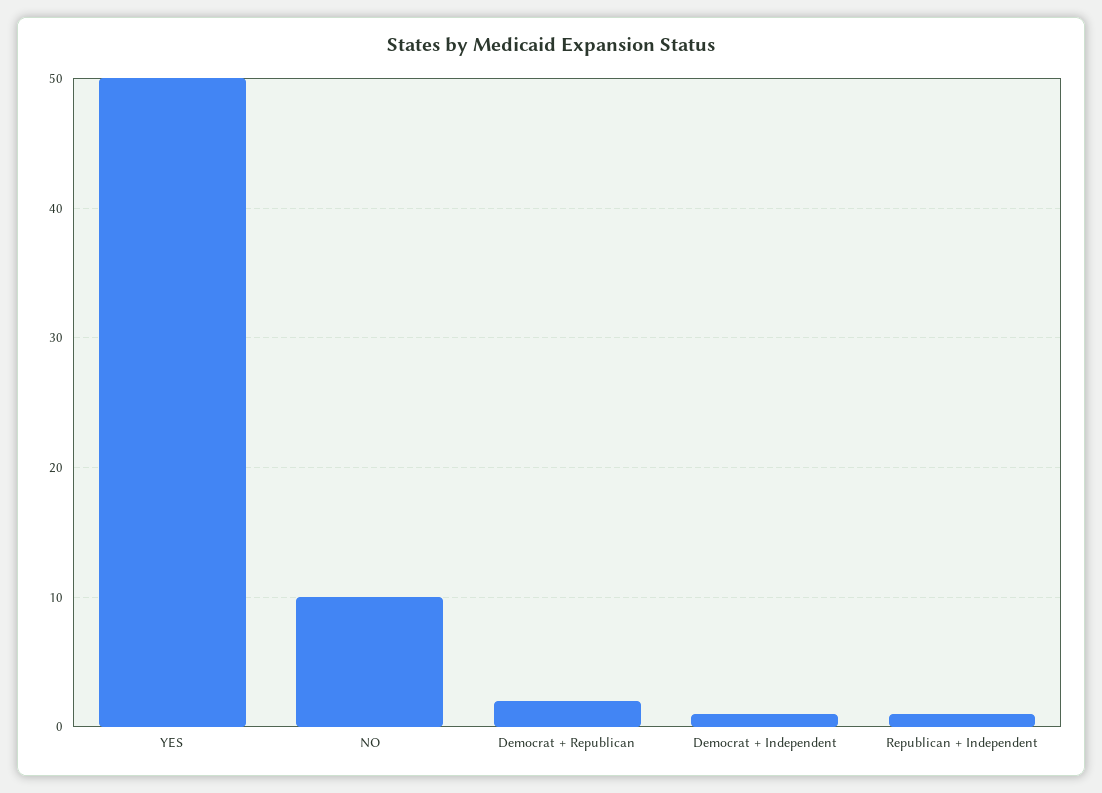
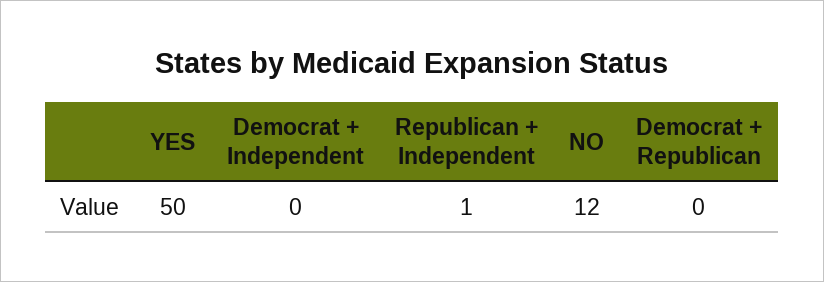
  {
    "YES": 50,
-   "NO": 10,
+   "NO": 12,
-   "Democrat + Republican": 2,
+   "Democrat + Republican": 0,
-   "Democrat + Independent": 1,
+   "Democrat + Independent": 0,
    "Republican + Independent": 1
  }

